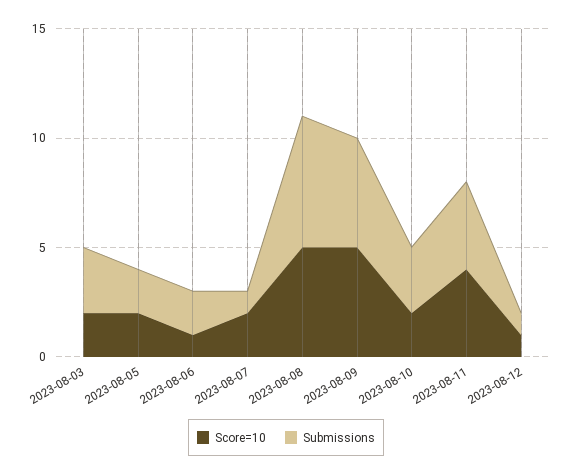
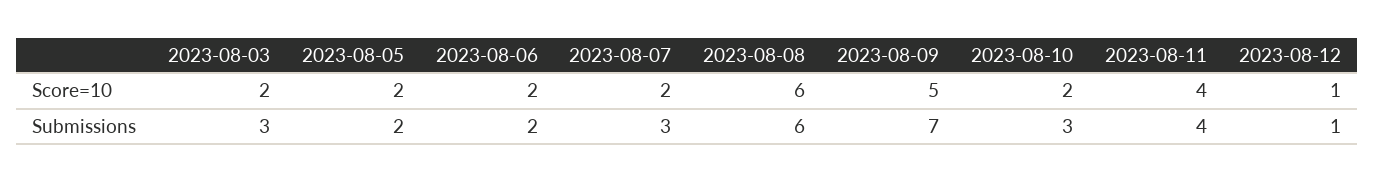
  {
    "Score=10": {
      "2023-08-03": 2,
      "2023-08-05": 2,
-     "2023-08-06": 1,
+     "2023-08-06": 2,
      "2023-08-07": 2,
-     "2023-08-08": 5,
+     "2023-08-08": 6,
      "2023-08-09": 5,
      "2023-08-10": 2,
      "2023-08-11": 4,
      "2023-08-12": 1
    },
    "Submissions": {
      "2023-08-03": 3,
      "2023-08-05": 2,
      "2023-08-06": 2,
-     "2023-08-07": 1,
+     "2023-08-07": 3,
      "2023-08-08": 6,
-     "2023-08-09": 5,
+     "2023-08-09": 7,
      "2023-08-10": 3,
      "2023-08-11": 4,
      "2023-08-12": 1
    }
  }

